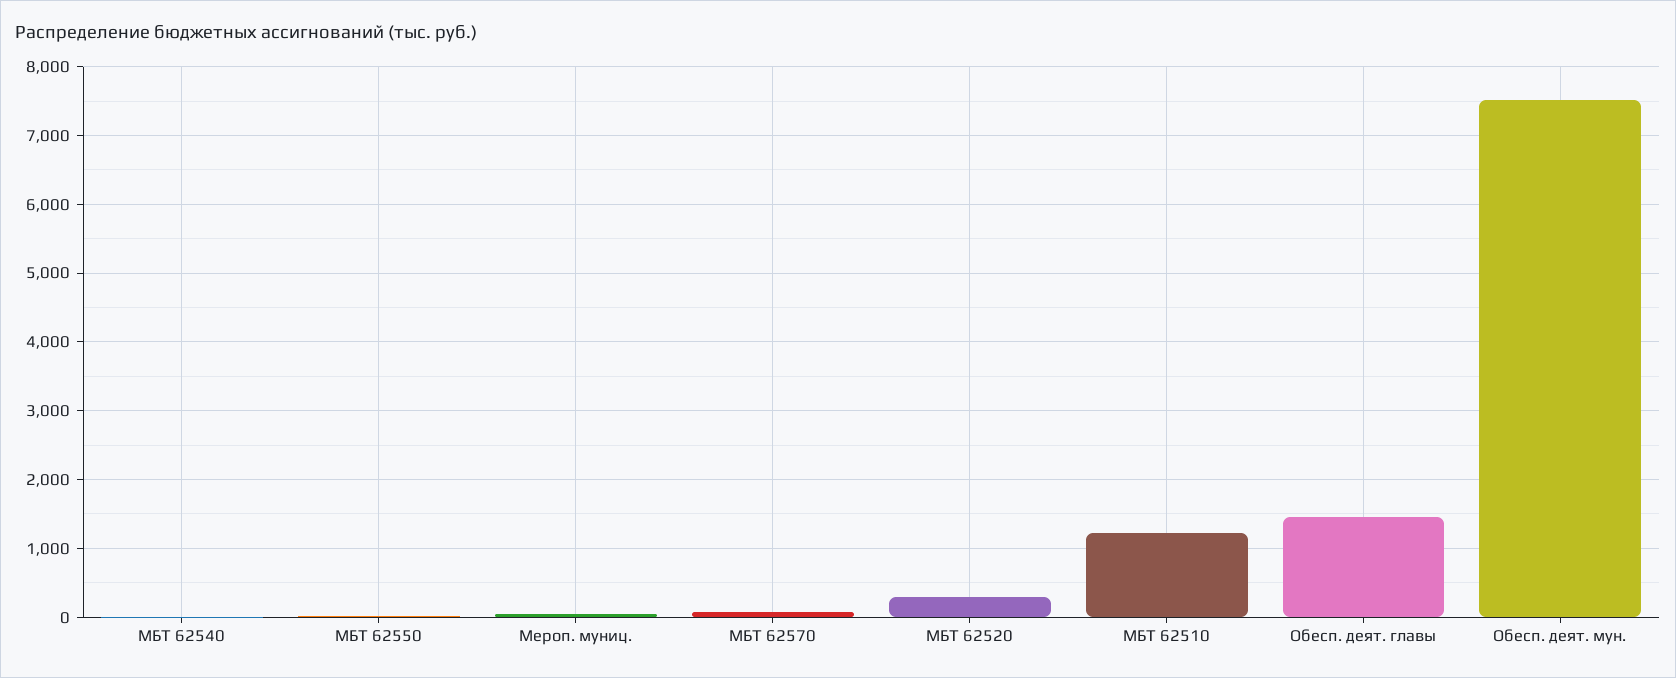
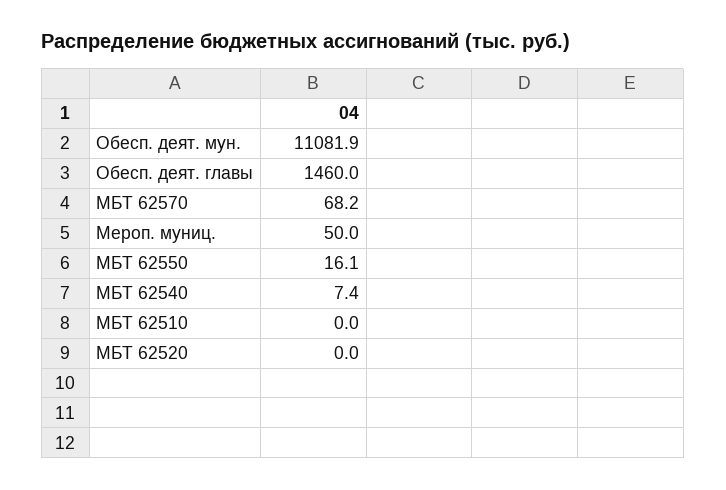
  {
    "МБТ 62540": 7.4,
    "МБТ 62550": 16.1,
    "Мероп. муниц.": 50,
    "МБТ 62570": 68.2,
-   "МБТ 62520": 300,
+   "МБТ 62520": 0,
-   "МБТ 62510": 1200,
+   "МБТ 62510": 0,
    "Обесп. деят. главы": 1460,
-   "Обесп. деят. мун.": 7500
+   "Обесп. деят. мун.": 11081.9
  }

